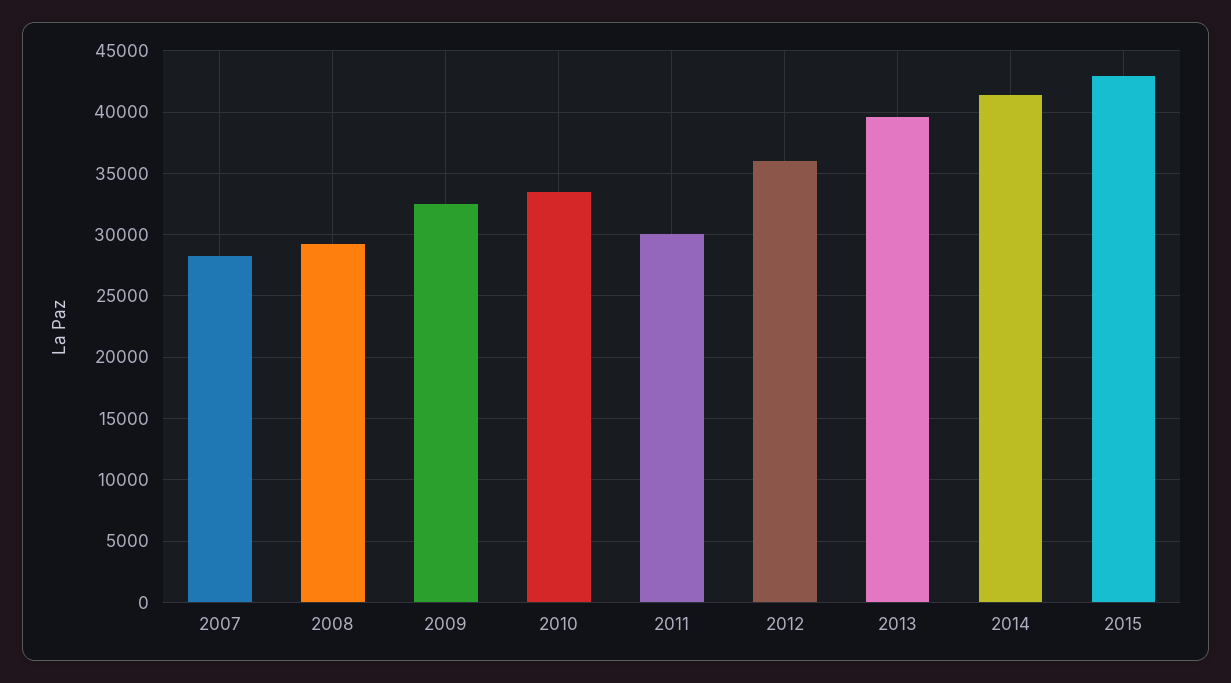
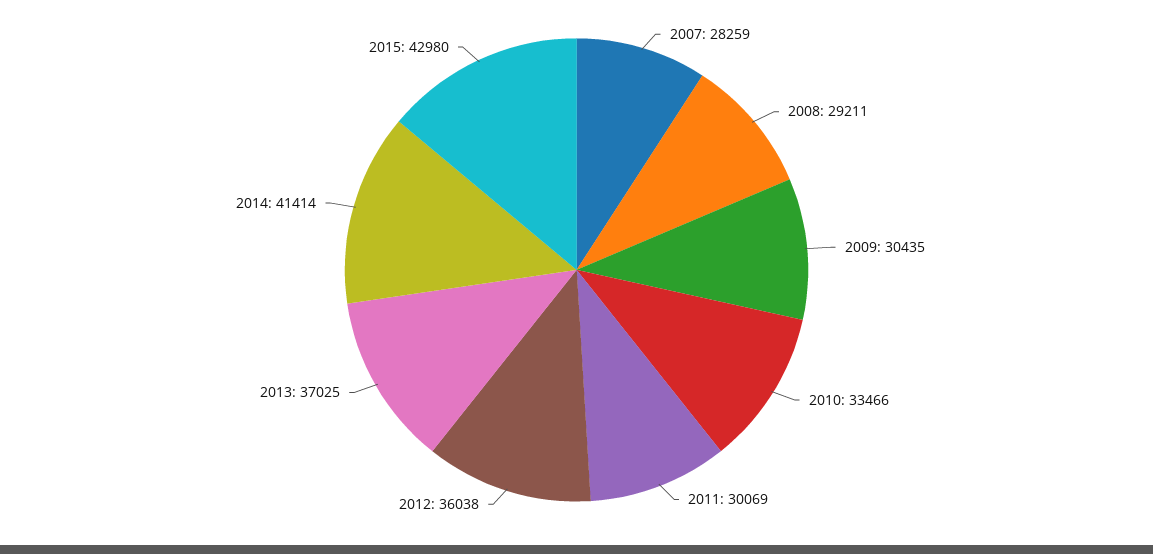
  {
    "2007": 28259,
    "2008": 29211,
-   "2009": 32500,
+   "2009": 30435,
    "2010": 33466,
    "2011": 30069,
    "2012": 36038,
-   "2013": 39500,
+   "2013": 37025,
    "2014": 41414,
    "2015": 42980
  }

